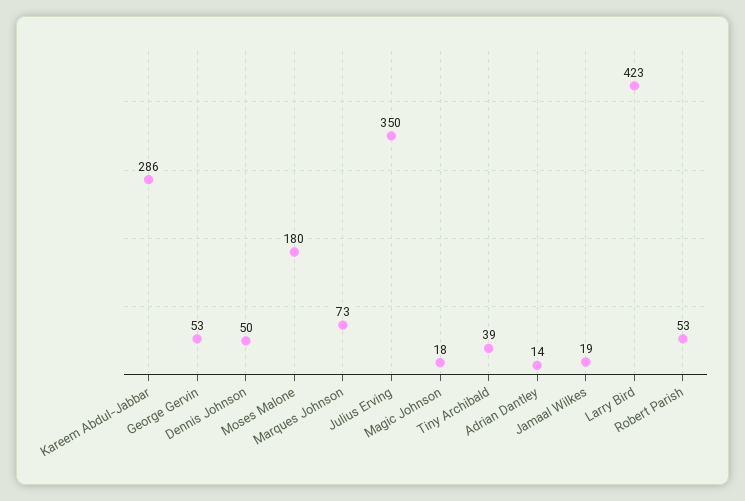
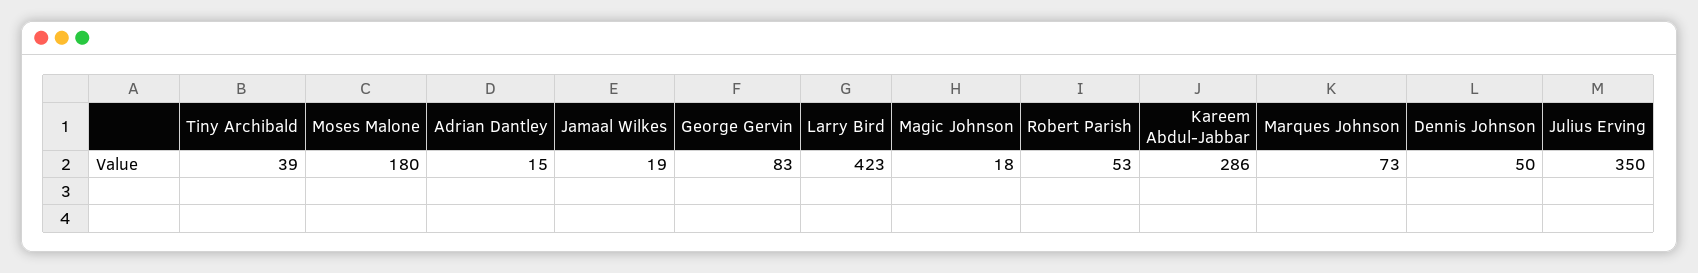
  {
    "Kareem Abdul-Jabbar": 286,
-   "George Gervin": 53,
+   "George Gervin": 83,
    "Dennis Johnson": 50,
    "Moses Malone": 180,
    "Marques Johnson": 73,
    "Julius Erving": 350,
    "Magic Johnson": 18,
    "Tiny Archibald": 39,
-   "Adrian Dantley": 14,
+   "Adrian Dantley": 15,
    "Jamaal Wilkes": 19,
    "Larry Bird": 423,
    "Robert Parish": 53
  }

